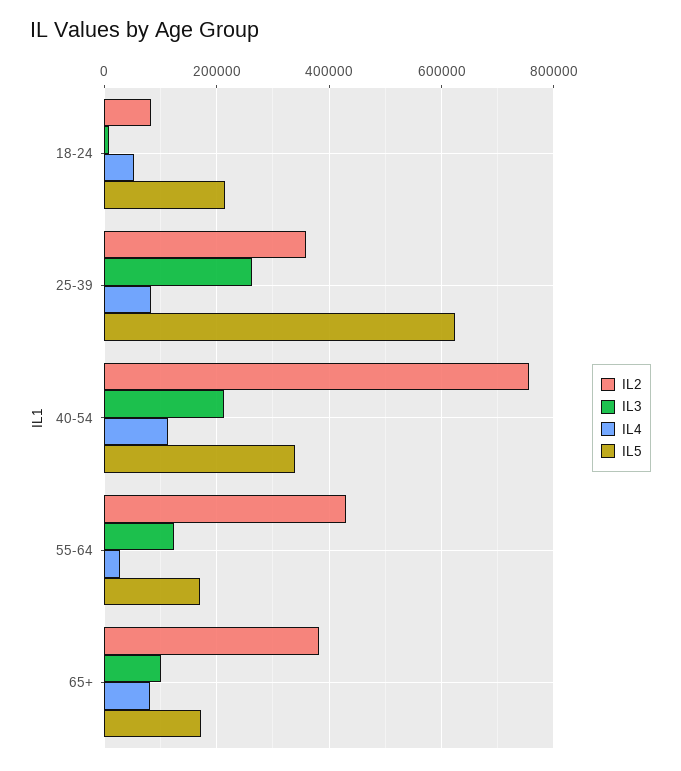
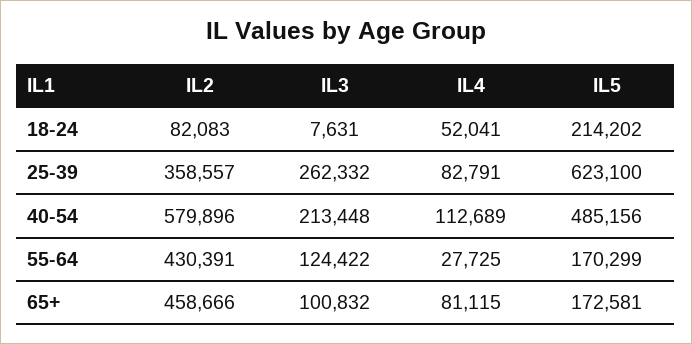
  {
    "IL2": {
      "18-24": 82083,
      "25-39": 358557,
-     "40-54": 760000,
+     "40-54": 579896,
      "55-64": 430391,
-     "65+": 380000
+     "65+": 458666
    },
    "IL3": {
      "18-24": 7631,
      "25-39": 262332,
      "40-54": 213448,
      "55-64": 124422,
      "65+": 100832
    },
    "IL4": {
      "18-24": 52041,
      "25-39": 82791,
      "40-54": 112689,
      "55-64": 27725,
      "65+": 81115
    },
    "IL5": {
      "18-24": 214202,
      "25-39": 623100,
-     "40-54": 340000,
+     "40-54": 485156,
      "55-64": 170299,
      "65+": 172581
    }
  }

